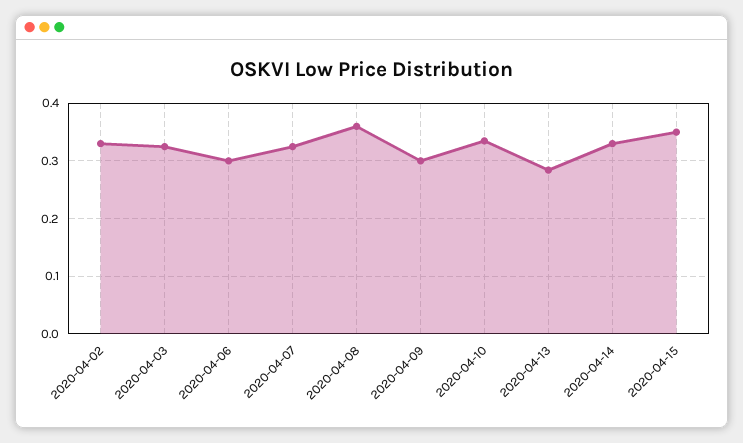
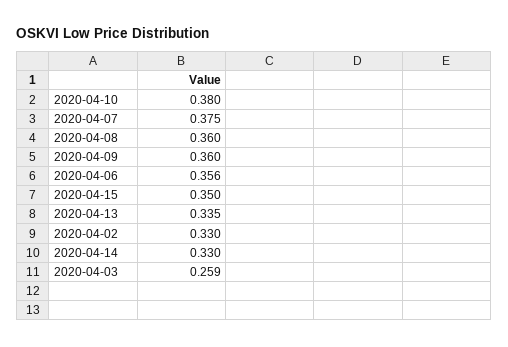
  {
    "2020-04-02": 0.33,
-   "2020-04-03": 0.32,
+   "2020-04-03": 0.259,
-   "2020-04-06": 0.3,
+   "2020-04-06": 0.356,
-   "2020-04-07": 0.32,
+   "2020-04-07": 0.375,
    "2020-04-08": 0.36,
-   "2020-04-09": 0.3,
+   "2020-04-09": 0.36,
-   "2020-04-10": 0.34,
+   "2020-04-10": 0.38,
-   "2020-04-13": 0.28,
+   "2020-04-13": 0.335,
    "2020-04-14": 0.33,
    "2020-04-15": 0.35
  }

